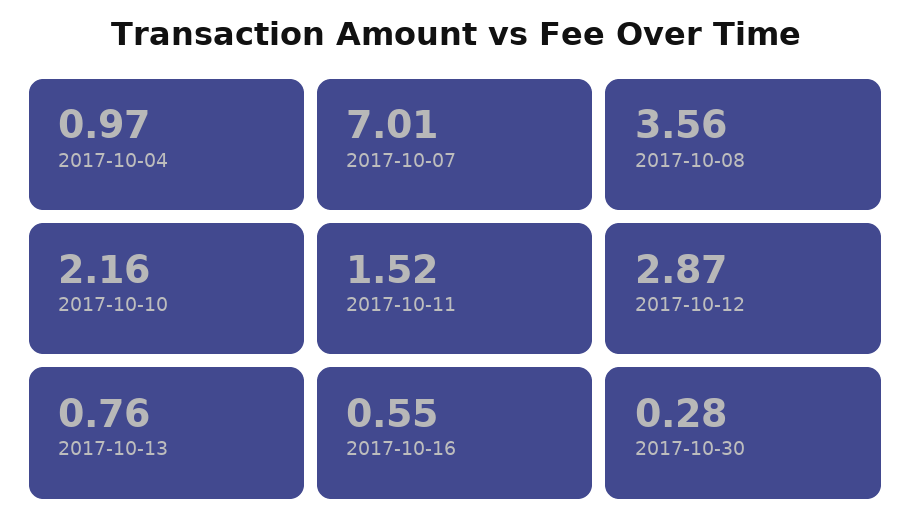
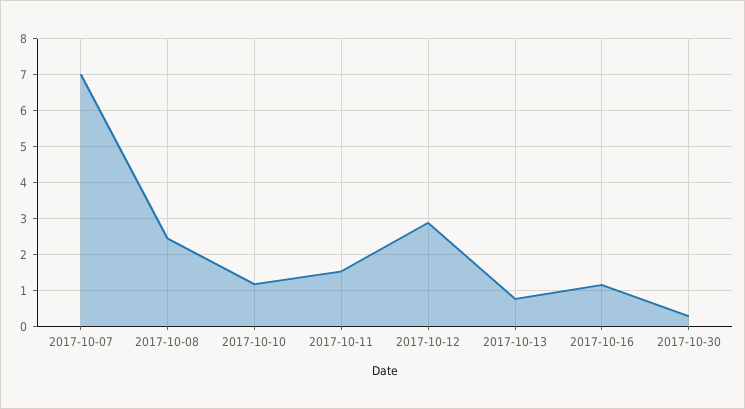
  {
-   "2017-10-04": 0.97,
    "2017-10-07": 7.01,
-   "2017-10-08": 3.56,
+   "2017-10-08": 2.4,
-   "2017-10-10": 2.16,
+   "2017-10-10": 1.2,
    "2017-10-11": 1.52,
    "2017-10-12": 2.87,
    "2017-10-13": 0.76,
-   "2017-10-16": 0.55,
+   "2017-10-16": 1.2,
    "2017-10-30": 0.28
  }

